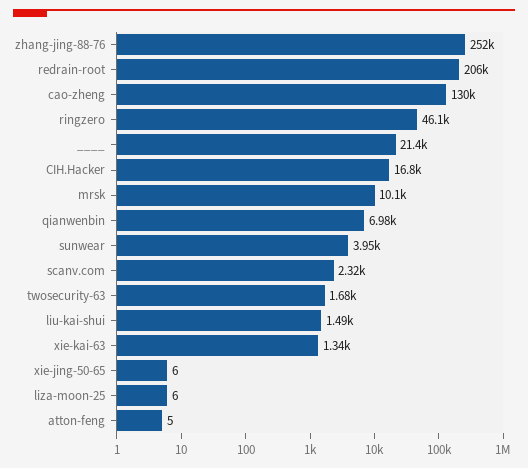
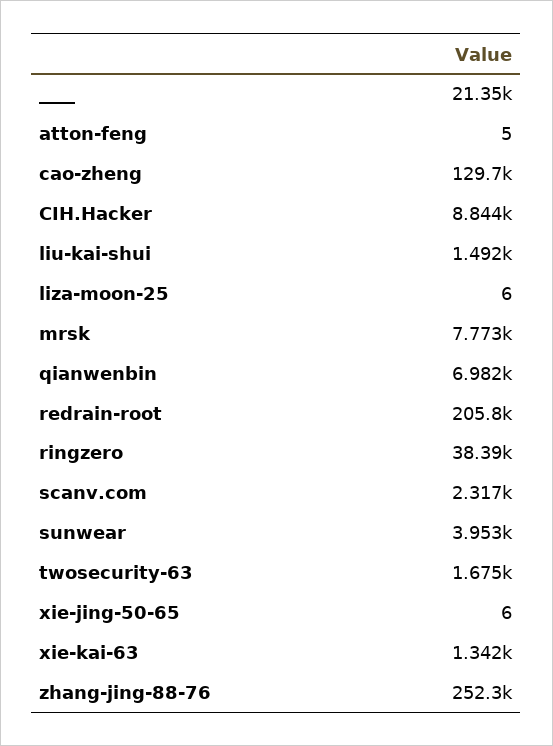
  {
    "zhang-jing-88-76": 252300,
    "redrain-root": 205800,
    "cao-zheng": 129700,
-   "ringzero": 46100,
+   "ringzero": 38390,
    "____": 21350,
-   "CIH.Hacker": 16800,
+   "CIH.Hacker": 8844,
-   "mrsk": 10100,
+   "mrsk": 7773,
    "qianwenbin": 6982,
    "sunwear": 3953,
    "scanv.com": 2317,
    "twosecurity-63": 1675,
    "liu-kai-shui": 1492,
    "xie-kai-63": 1342,
    "xie-jing-50-65": 6,
    "liza-moon-25": 6,
    "atton-feng": 5
  }

